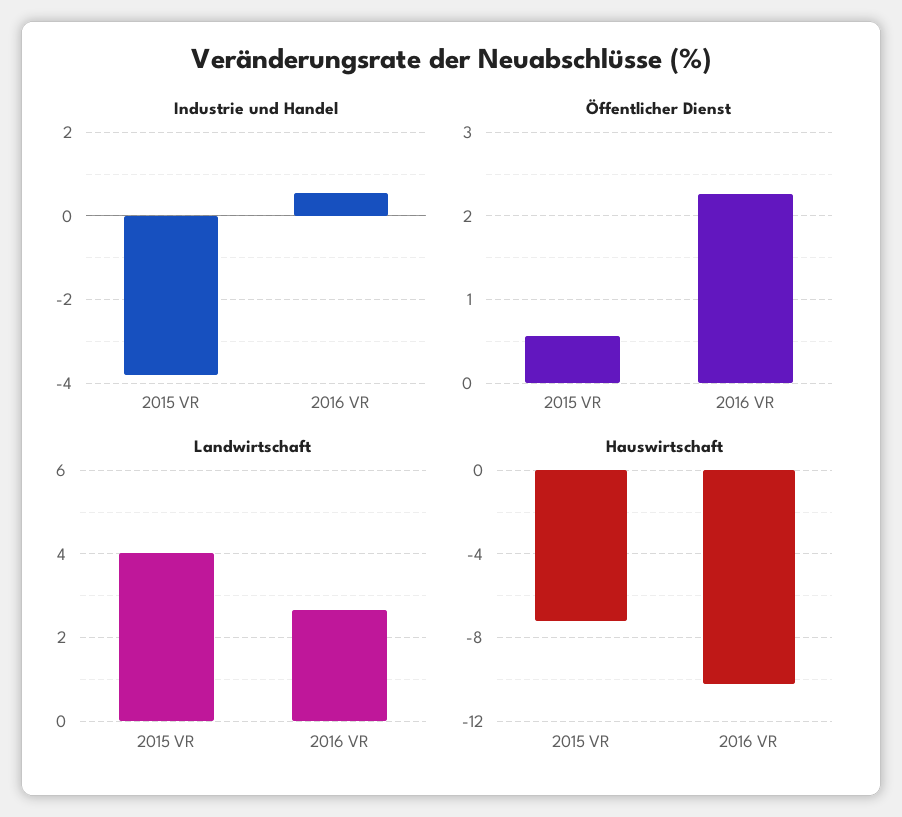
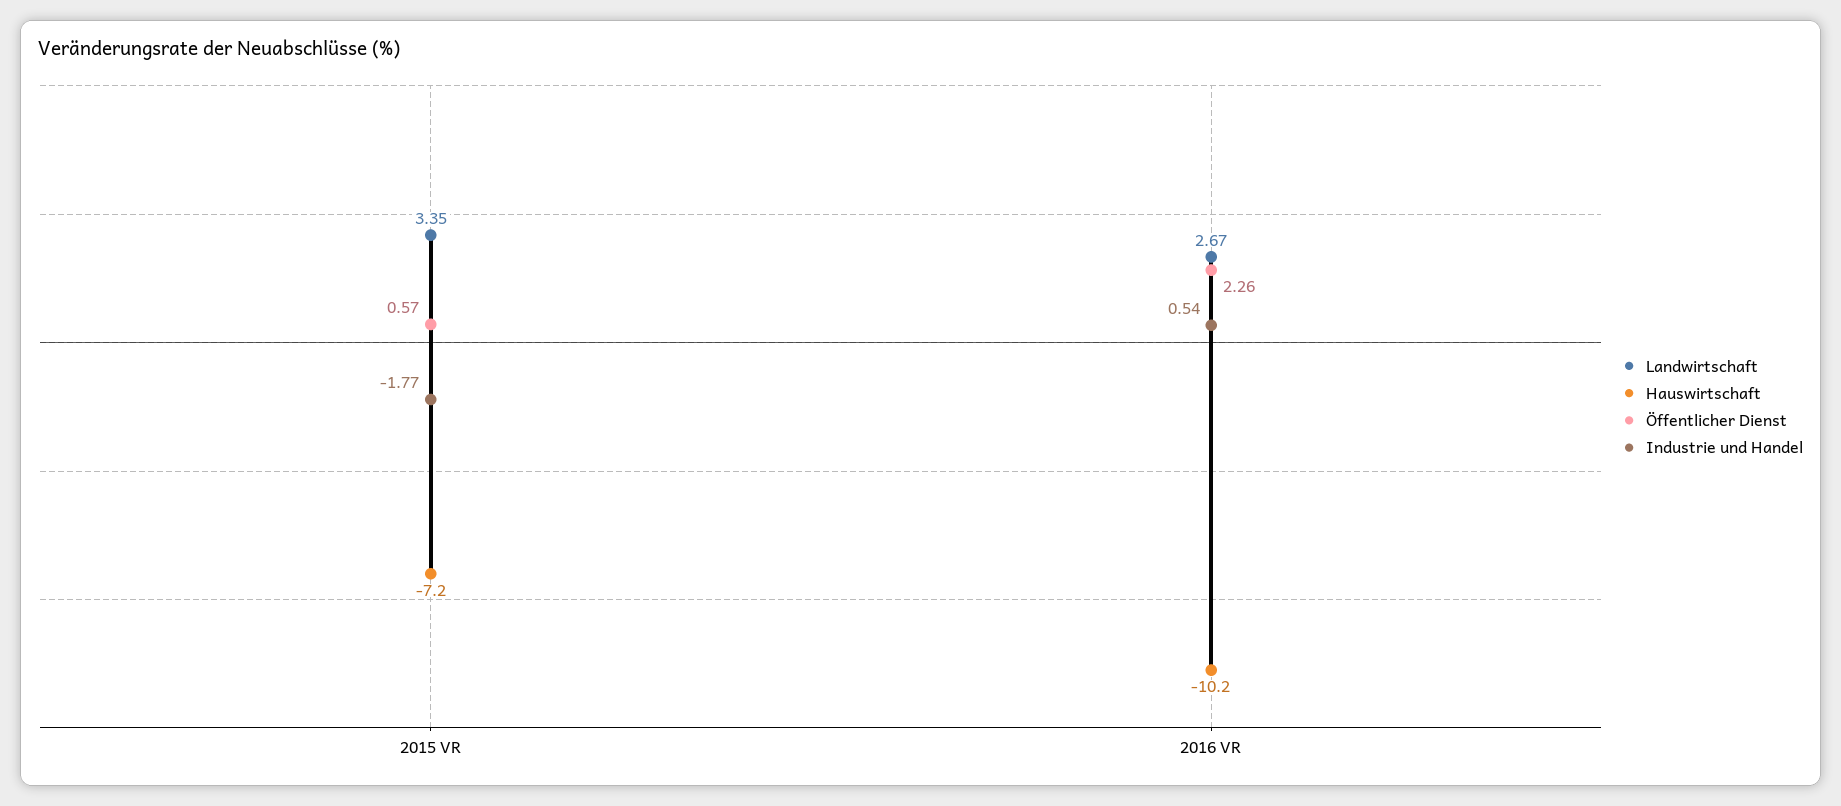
  {
    "Industrie und Handel": {
-     "2015 VR": -3.8,
+     "2015 VR": -1.77,
      "2016 VR": 0.54
    },
    "Öffentlicher Dienst": {
      "2015 VR": 0.57,
      "2016 VR": 2.26
    },
    "Landwirtschaft": {
-     "2015 VR": 4,
+     "2015 VR": 3.35,
      "2016 VR": 2.67
    },
    "Hauswirtschaft": {
      "2015 VR": -7.2,
      "2016 VR": -10.2
    }
  }

